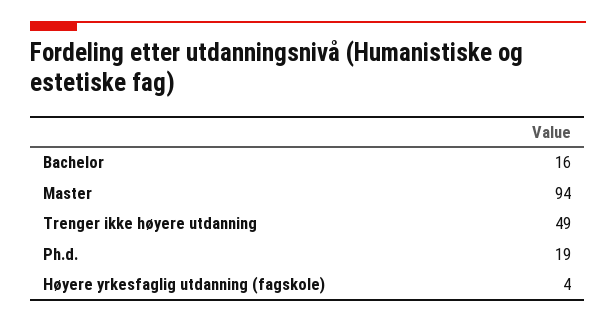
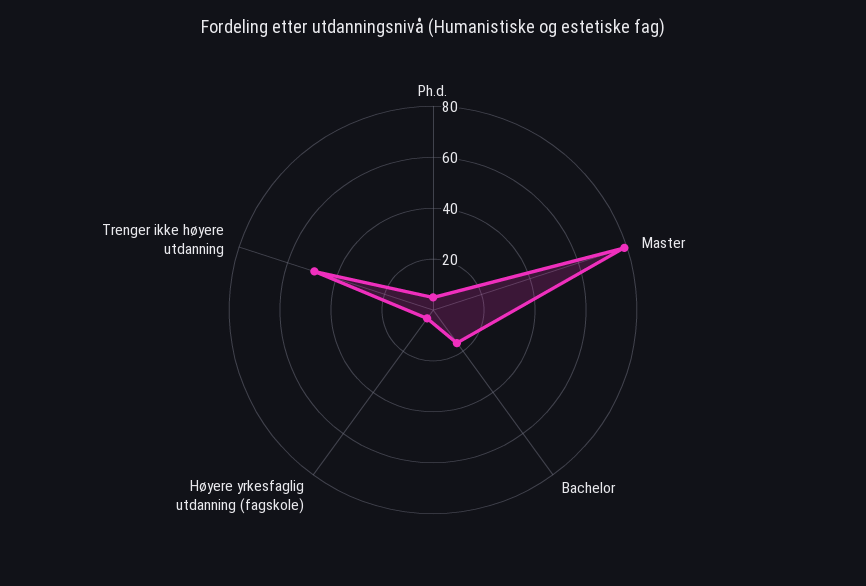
  {
    "Bachelor": 16,
-   "Master": 94,
+   "Master": 80,
    "Trenger ikke høyere utdanning": 49,
-   "Ph.d.": 19,
+   "Ph.d.": 5,
    "Høyere yrkesfaglig utdanning (fagskole)": 4
  }

